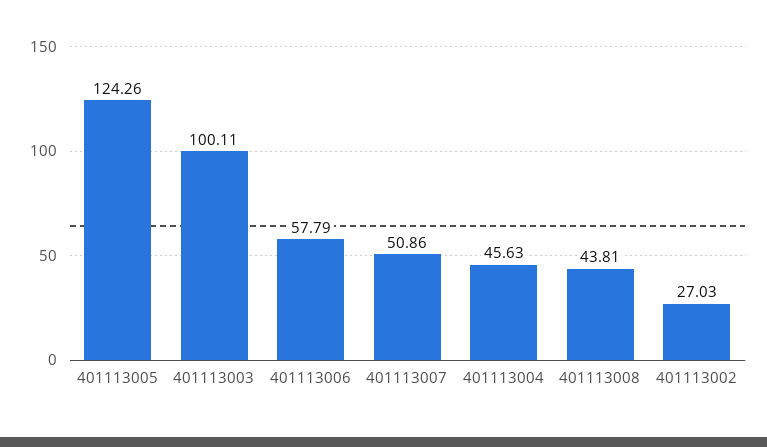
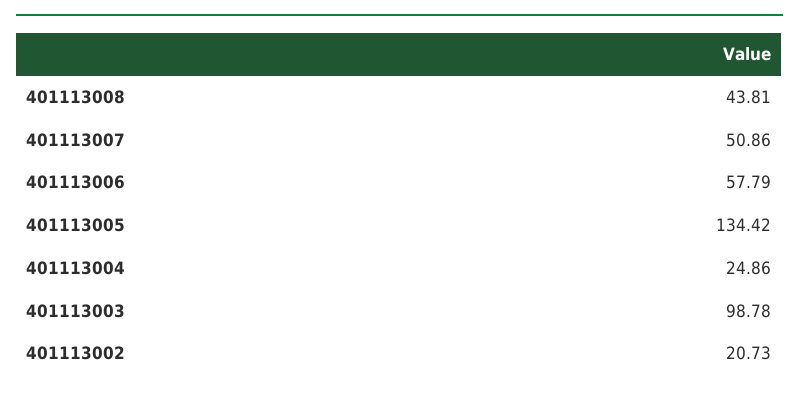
  {
-   "401113005": 124.26,
+   "401113005": 134.42,
-   "401113003": 100.11,
+   "401113003": 98.78,
    "401113006": 57.79,
    "401113007": 50.86,
-   "401113004": 45.63,
+   "401113004": 24.86,
    "401113008": 43.81,
-   "401113002": 27.03
+   "401113002": 20.73
  }

